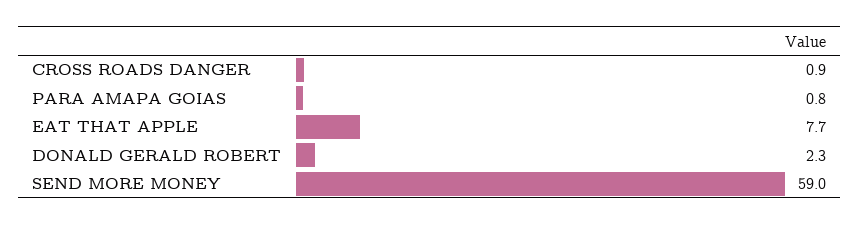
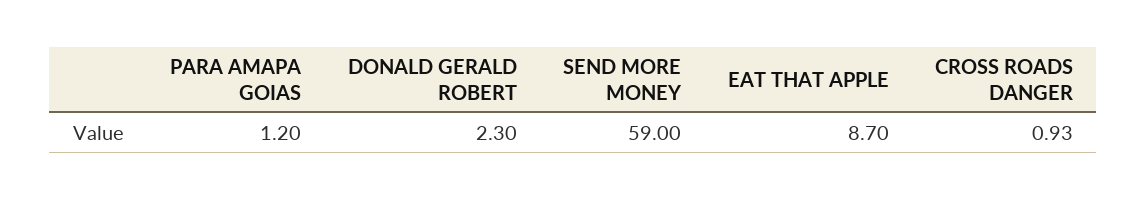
  {
    "CROSS ROADS DANGER": 0.93,
-   "PARA AMAPA GOIAS": 0.8,
+   "PARA AMAPA GOIAS": 1.2,
-   "EAT THAT APPLE": 7.7,
+   "EAT THAT APPLE": 8.7,
    "DONALD GERALD ROBERT": 2.3,
    "SEND MORE MONEY": 59
  }

